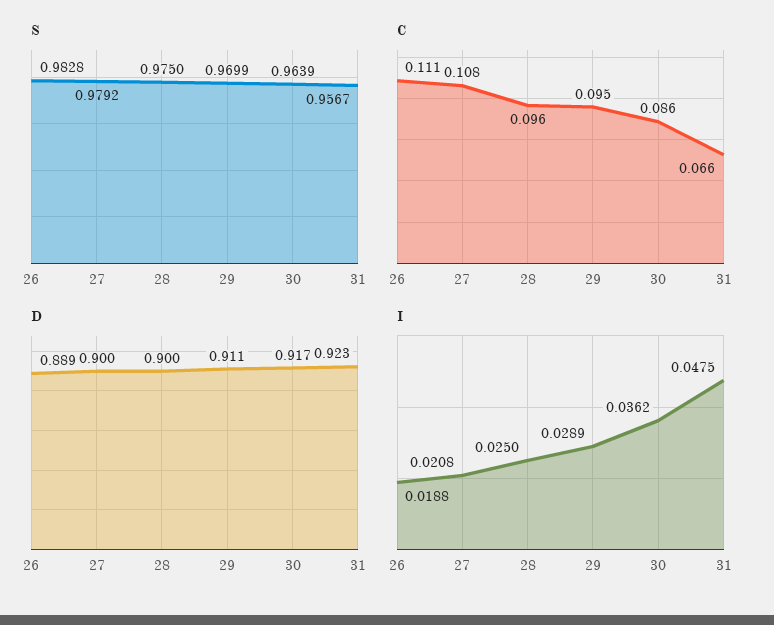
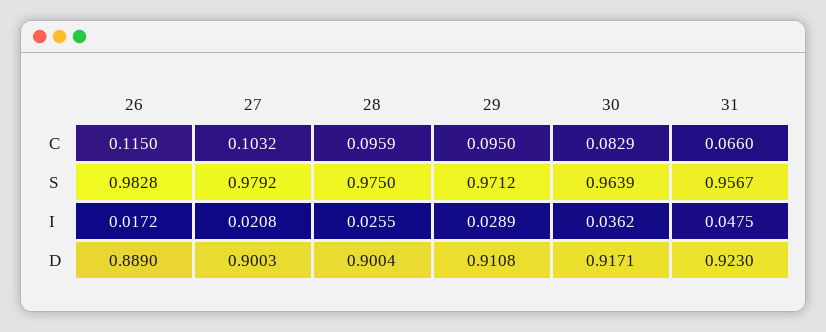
  {
    "S": {
      "26": 0.9828,
      "27": 0.9792,
      "28": 0.975,
-     "29": 0.9699,
+     "29": 0.9712,
      "30": 0.9639,
      "31": 0.9567
    },
    "C": {
-     "26": 0.111,
+     "26": 0.115,
-     "27": 0.108,
+     "27": 0.1032,
      "28": 0.0959,
      "29": 0.095,
-     "30": 0.086,
+     "30": 0.0829,
      "31": 0.066
    },
    "D": {
      "26": 0.889,
      "27": 0.9003,
      "28": 0.9004,
      "29": 0.9108,
      "30": 0.9171,
      "31": 0.923
    },
    "I": {
-     "26": 0.0188,
+     "26": 0.0172,
      "27": 0.0208,
-     "28": 0.025,
+     "28": 0.0255,
      "29": 0.0289,
      "30": 0.0362,
      "31": 0.0475
    }
  }

